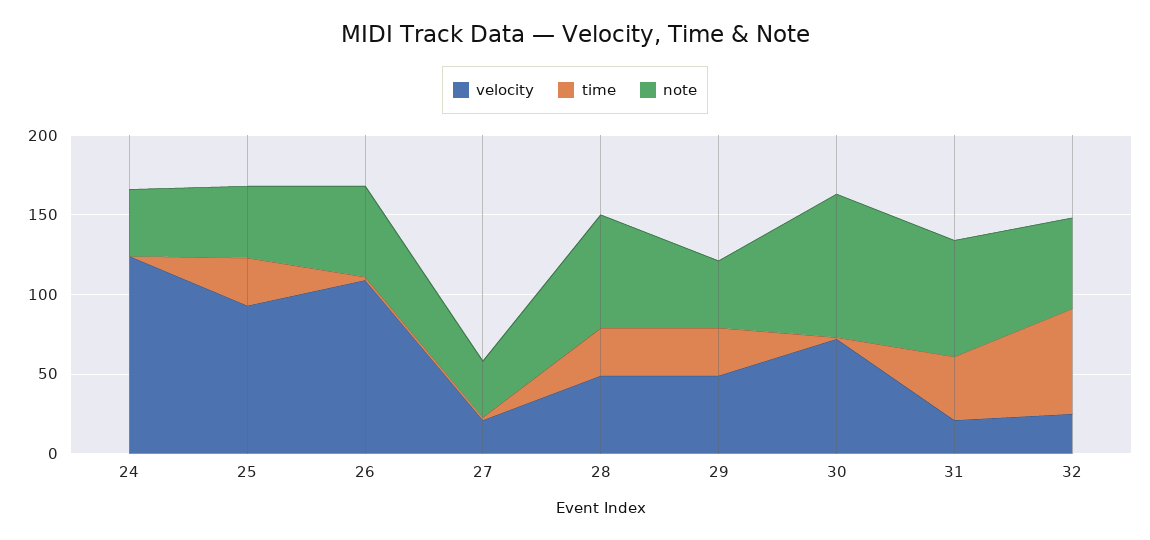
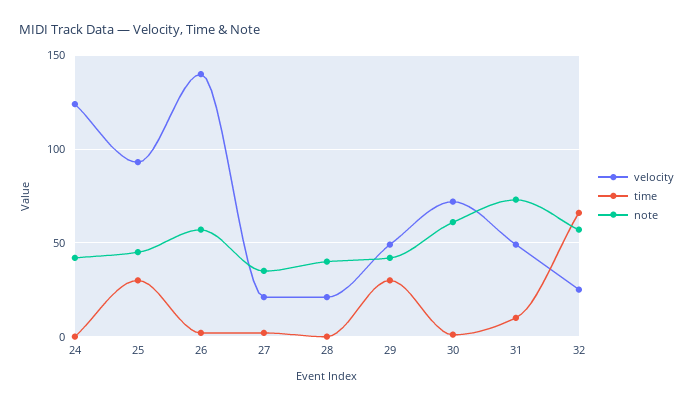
  {
    "velocity": {
      "24": 125,
      "25": 95,
-     "26": 110,
+     "26": 140,
      "27": 20,
-     "28": 50,
+     "28": 20,
      "29": 50,
      "30": 70,
-     "31": 20,
+     "31": 50,
      "32": 25
    },
    "time": {
      "24": 0,
      "25": 30,
      "26": 0,
      "27": 0,
-     "28": 30,
+     "28": 0,
      "29": 30,
      "30": 0,
-     "31": 40,
+     "31": 10,
      "32": 65
    },
    "note": {
      "24": 40,
      "25": 45,
      "26": 55,
      "27": 35,
-     "28": 70,
+     "28": 40,
      "29": 40,
-     "30": 90,
+     "30": 60,
      "31": 75,
      "32": 55
    }
  }

